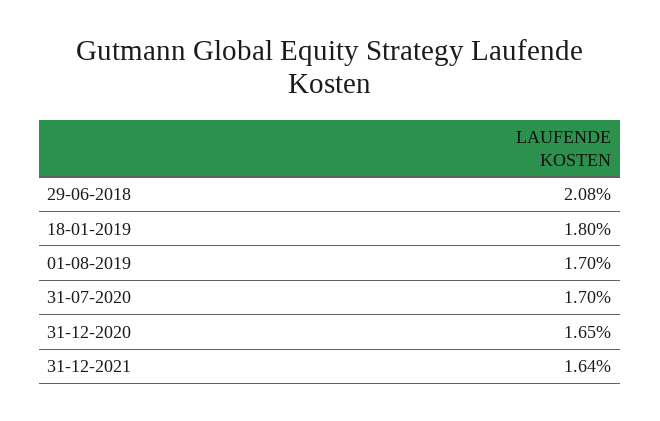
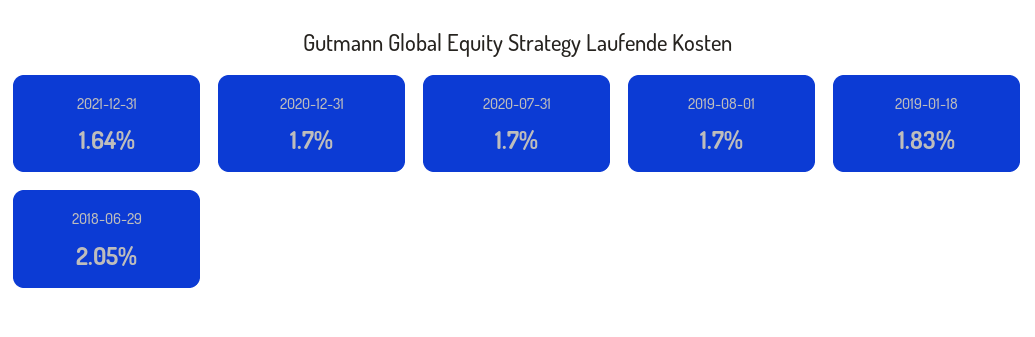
  {
-   "29-06-2018": 2.08,
+   "29-06-2018": 2.05,
-   "18-01-2019": 1.8,
+   "18-01-2019": 1.83,
    "01-08-2019": 1.7,
    "31-07-2020": 1.7,
-   "31-12-2020": 1.65,
+   "31-12-2020": 1.7,
    "31-12-2021": 1.64
  }

